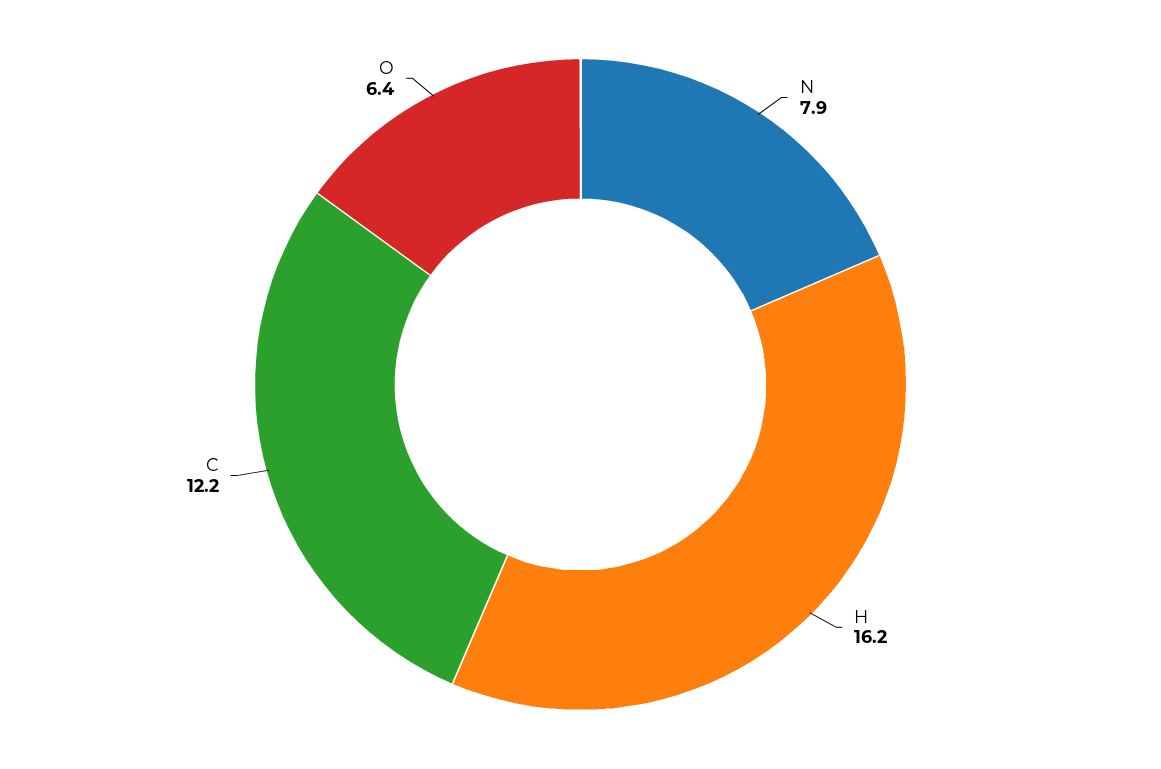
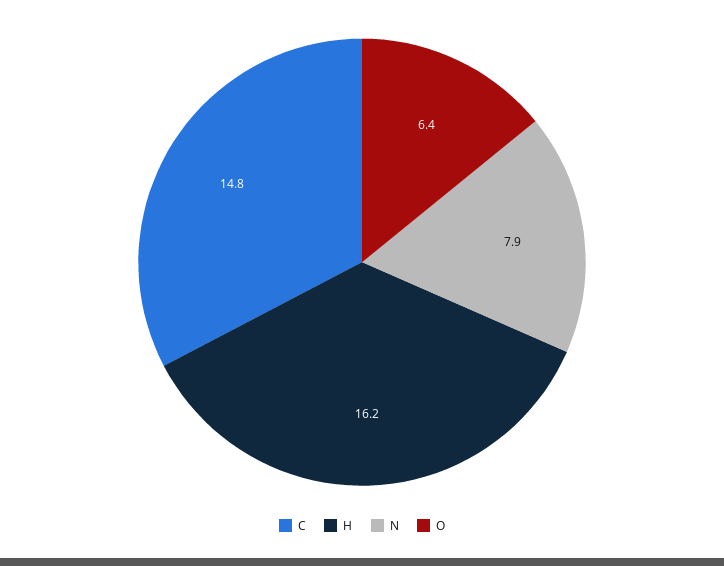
  {
    "N": 7.9,
    "H": 16.2,
-   "C": 12.2,
+   "C": 14.8,
    "O": 6.4
  }

